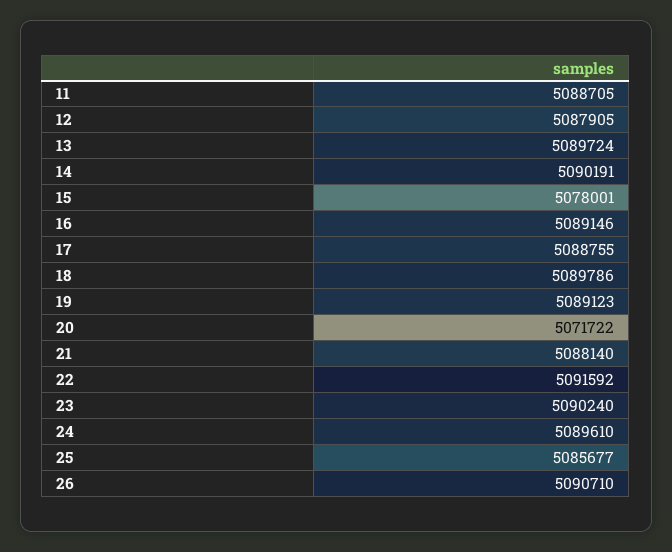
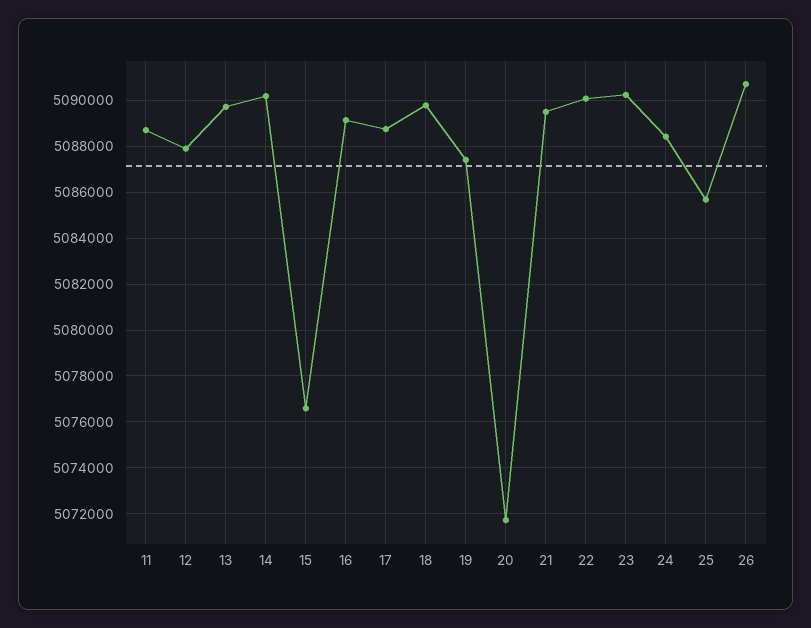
  {
    "11": 5088705,
    "12": 5087905,
    "13": 5089724,
    "14": 5090191,
-   "15": 5078001,
+   "15": 5076500,
    "16": 5089146,
    "17": 5088755,
    "18": 5089786,
-   "19": 5089123,
+   "19": 5087500,
    "20": 5071722,
-   "21": 5088140,
+   "21": 5089500,
-   "22": 5091592,
+   "22": 5090000,
    "23": 5090240,
-   "24": 5089610,
+   "24": 5088500,
    "25": 5085677,
    "26": 5090710
  }

